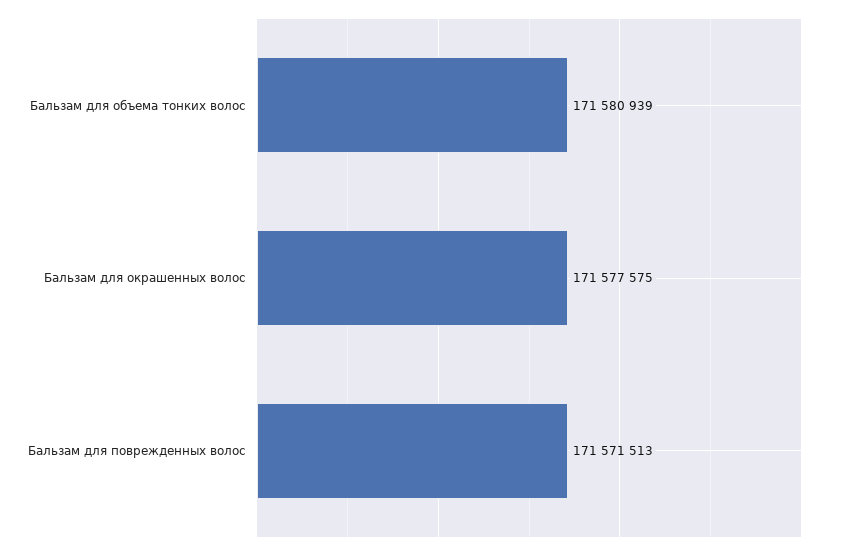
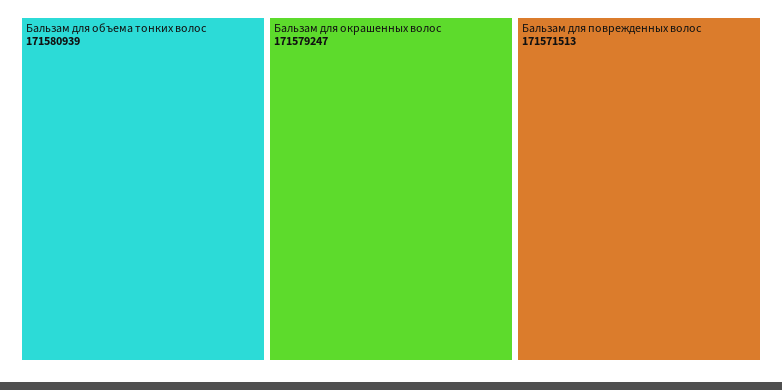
  {
    "Бальзам для объема тонких волос": 171580939,
-   "Бальзам для окрашенных волос": 171577575,
+   "Бальзам для окрашенных волос": 171579247,
    "Бальзам для поврежденных волос": 171571513
  }

